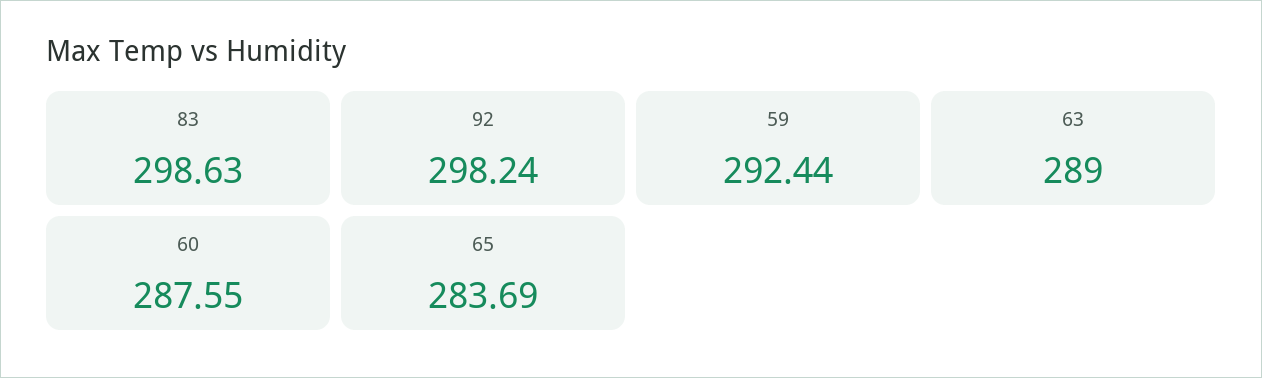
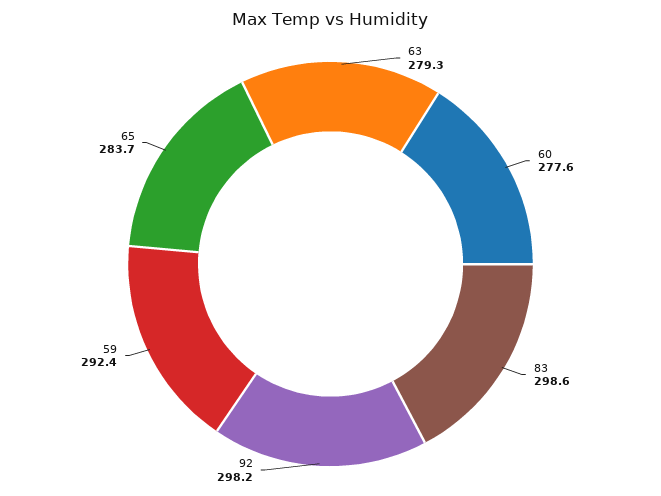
  {
    "83": 298.63,
    "92": 298.24,
    "59": 292.44,
-   "63": 289,
+   "63": 279.3,
-   "60": 287.55,
+   "60": 277.6,
    "65": 283.69
  }

